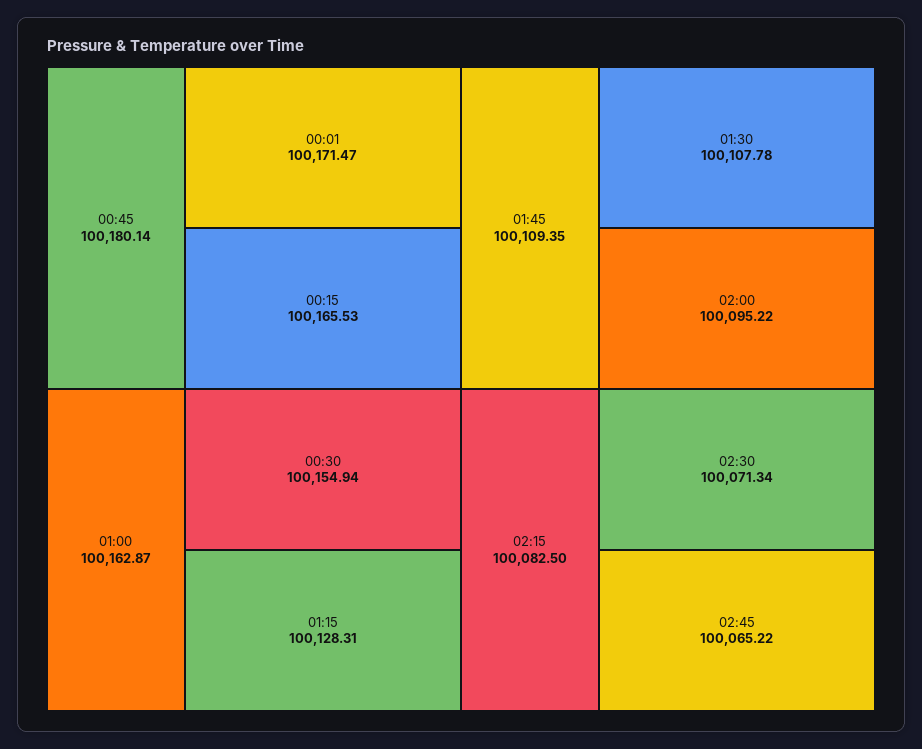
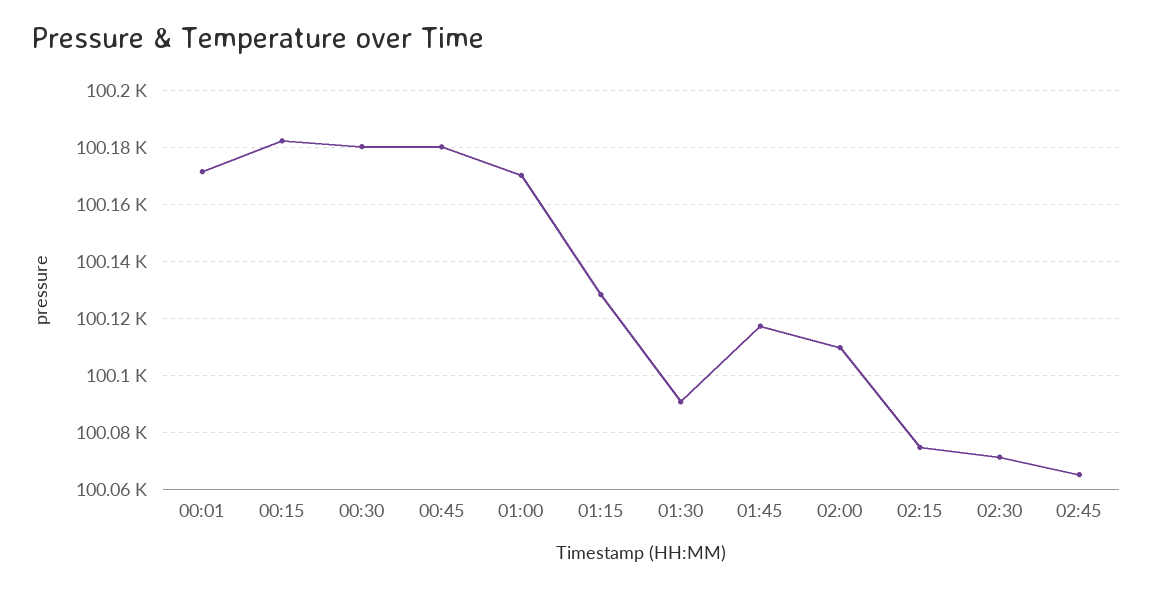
  {
    "00:45": 100180.14,
    "00:01": 100171.47,
-   "00:15": 100165.53,
+   "00:15": 100182.5,
-   "01:00": 100162.87,
+   "01:00": 100170,
-   "00:30": 100154.94,
+   "00:30": 100180,
    "01:15": 100128.31,
-   "01:45": 100109.35,
+   "01:45": 100117.5,
-   "01:30": 100107.78,
+   "01:30": 100090,
-   "02:00": 100095.22,
+   "02:00": 100110,
-   "02:15": 100082.5,
+   "02:15": 100075,
    "02:30": 100071.34,
    "02:45": 100065.22
  }

